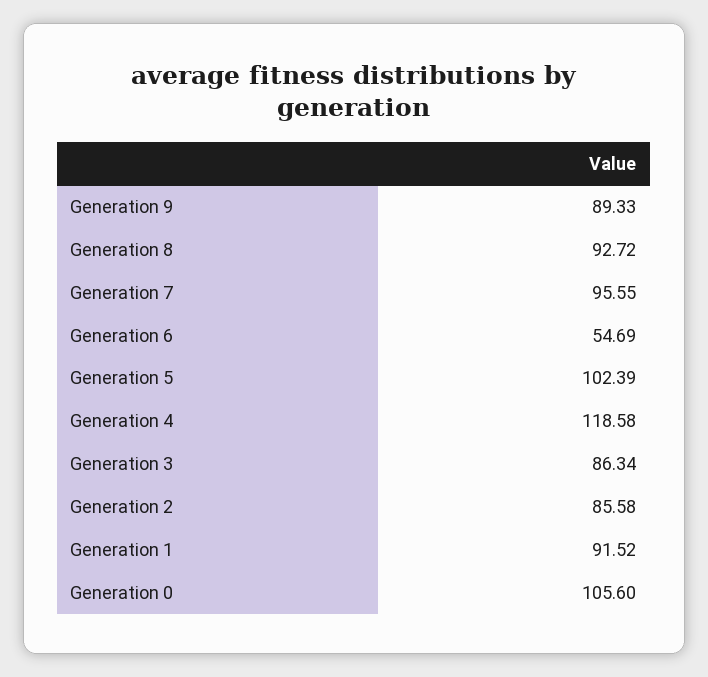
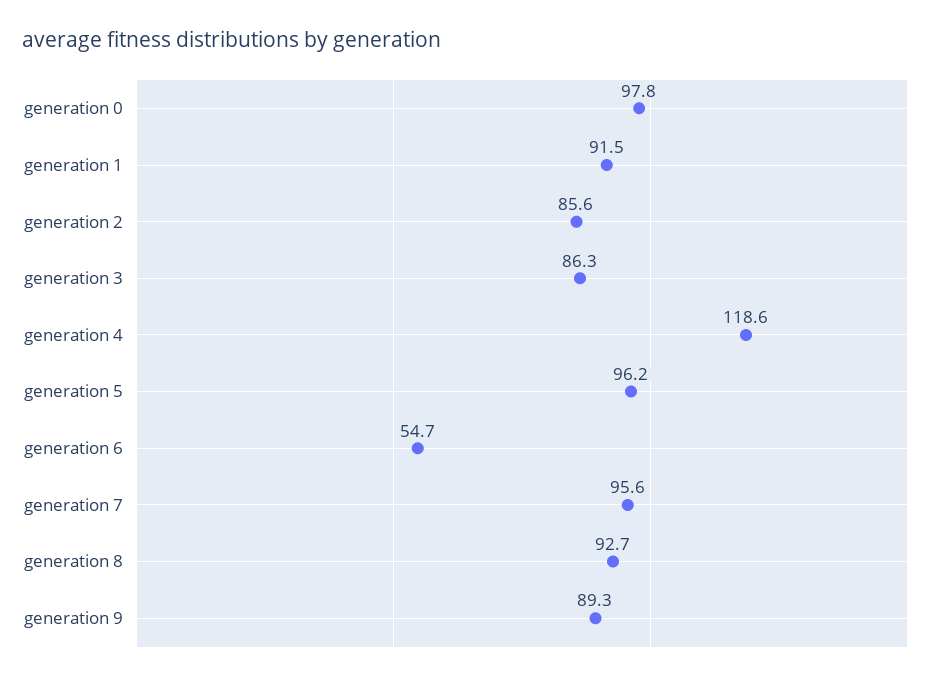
  {
    "Generation 9": 89.33,
    "Generation 8": 92.72,
    "Generation 7": 95.55,
    "Generation 6": 54.69,
-   "Generation 5": 102.39,
+   "Generation 5": 96.2,
    "Generation 4": 118.58,
    "Generation 3": 86.34,
    "Generation 2": 85.58,
    "Generation 1": 91.52,
-   "Generation 0": 105.6
+   "Generation 0": 97.8
  }

